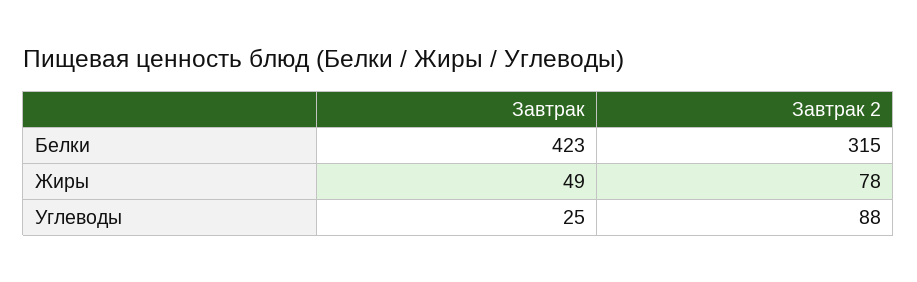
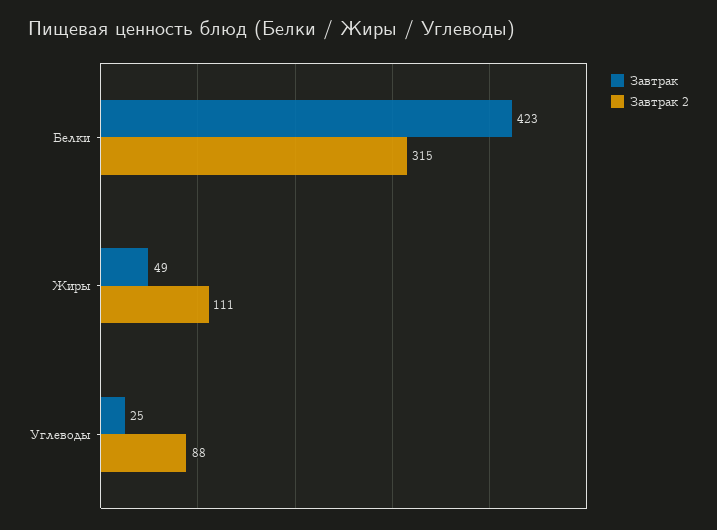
  {
    "Завтрак": {
      "Белки": 423,
      "Жиры": 49,
      "Углеводы": 25
    },
    "Завтрак 2": {
      "Белки": 315,
-     "Жиры": 78,
+     "Жиры": 111,
      "Углеводы": 88
    }
  }

